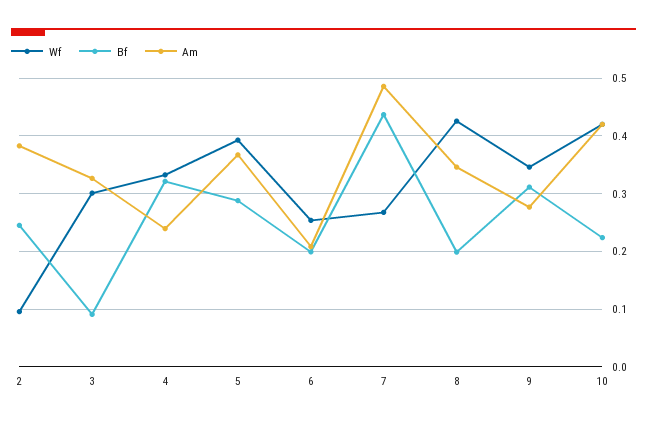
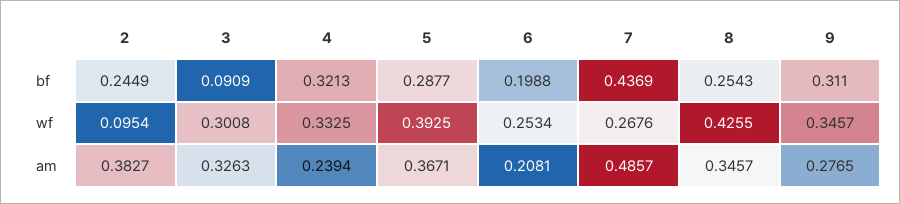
  {
    "Wf": {
      "2": 0.0954,
      "3": 0.3008,
      "4": 0.3325,
      "5": 0.3925,
      "6": 0.2534,
      "7": 0.2676,
      "8": 0.4255,
-     "9": 0.3457,
+     "9": 0.3457
-     "10": 0.42
    },
    "Bf": {
      "2": 0.2449,
      "3": 0.0909,
      "4": 0.3213,
      "5": 0.2877,
      "6": 0.1988,
      "7": 0.4369,
-     "8": 0.2,
+     "8": 0.2543,
-     "9": 0.311,
+     "9": 0.311
-     "10": 0.22
    },
    "Am": {
      "2": 0.3827,
      "3": 0.3263,
      "4": 0.2394,
      "5": 0.3671,
      "6": 0.2081,
      "7": 0.4857,
      "8": 0.3457,
-     "9": 0.2765,
+     "9": 0.2765
-     "10": 0.42
    }
  }

